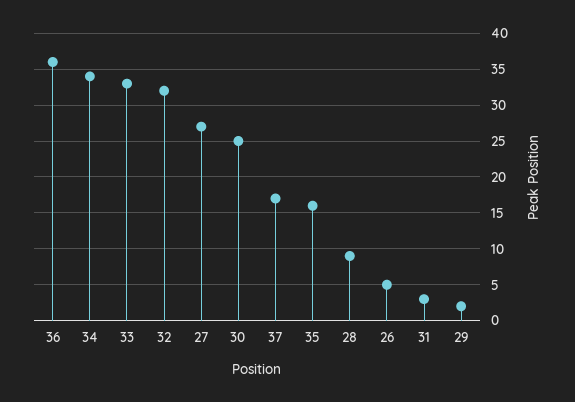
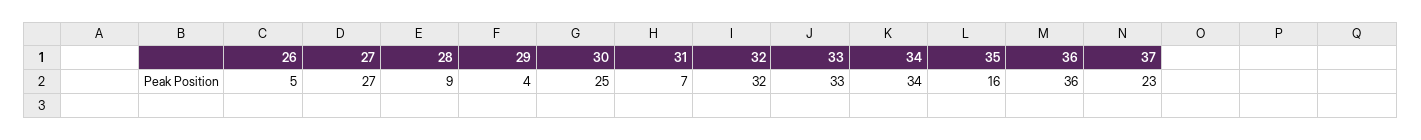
  {
    "36": 36,
    "34": 34,
    "33": 33,
    "32": 32,
    "27": 27,
    "30": 25,
-   "37": 17,
+   "37": 23,
    "35": 16,
    "28": 9,
    "26": 5,
-   "31": 3,
+   "31": 7,
-   "29": 2
+   "29": 4
  }

